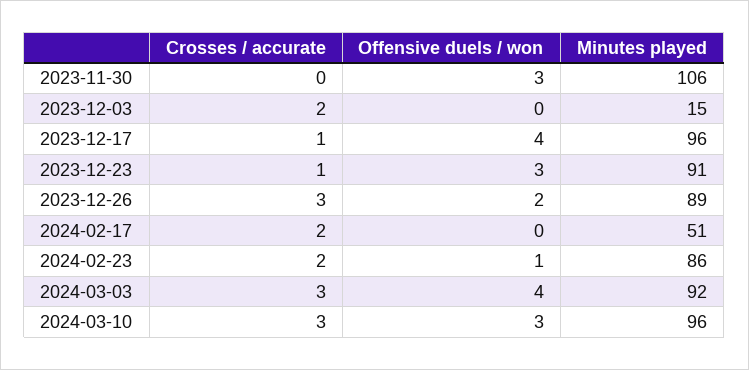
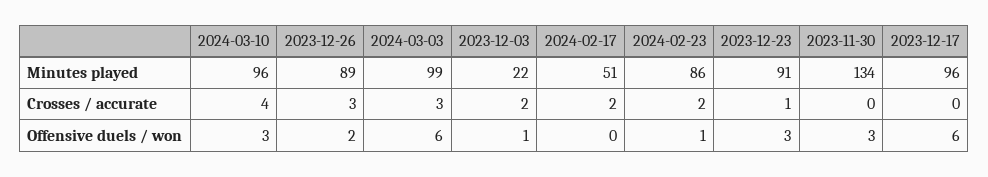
  {
    "Crosses / accurate": {
      "2023-11-30": 0,
      "2023-12-03": 2,
-     "2023-12-17": 1,
+     "2023-12-17": 0,
      "2023-12-23": 1,
      "2023-12-26": 3,
      "2024-02-17": 2,
      "2024-02-23": 2,
      "2024-03-03": 3,
-     "2024-03-10": 3
+     "2024-03-10": 4
    },
    "Offensive duels / won": {
      "2023-11-30": 3,
-     "2023-12-03": 0,
+     "2023-12-03": 1,
-     "2023-12-17": 4,
+     "2023-12-17": 6,
      "2023-12-23": 3,
      "2023-12-26": 2,
      "2024-02-17": 0,
      "2024-02-23": 1,
-     "2024-03-03": 4,
+     "2024-03-03": 6,
      "2024-03-10": 3
    },
    "Minutes played": {
-     "2023-11-30": 106,
+     "2023-11-30": 134,
-     "2023-12-03": 15,
+     "2023-12-03": 22,
      "2023-12-17": 96,
      "2023-12-23": 91,
      "2023-12-26": 89,
      "2024-02-17": 51,
      "2024-02-23": 86,
-     "2024-03-03": 92,
+     "2024-03-03": 99,
      "2024-03-10": 96
    }
  }

